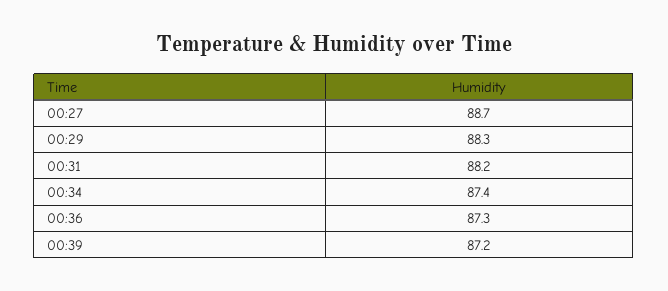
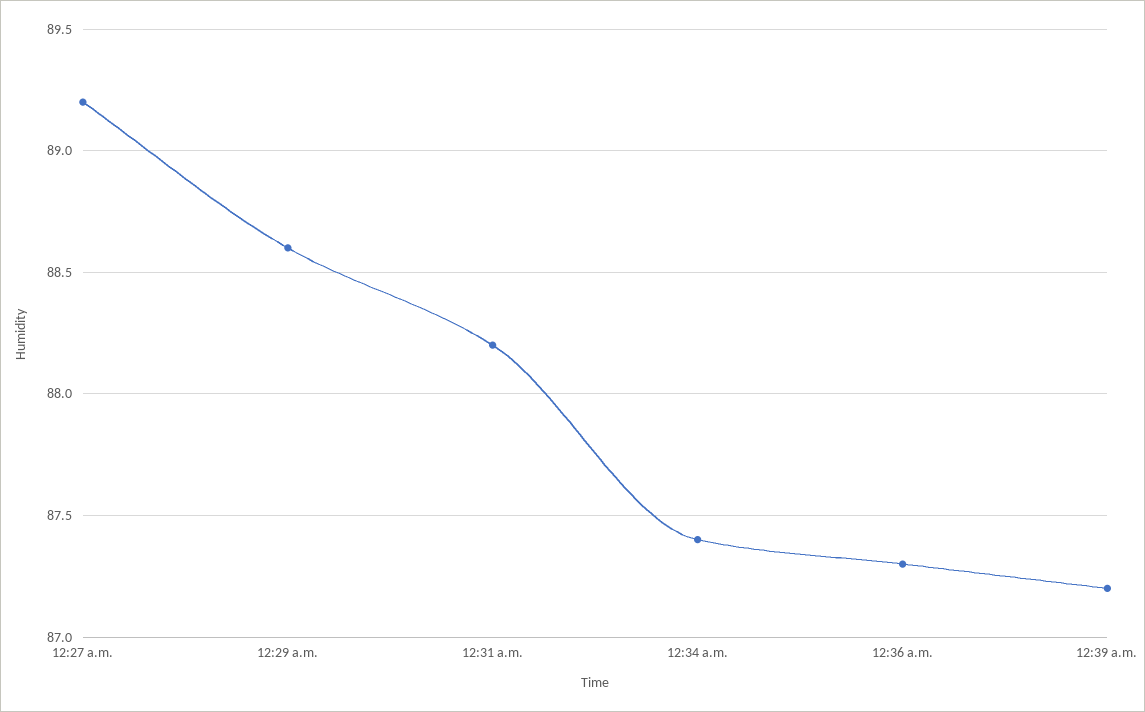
  {
-   "00:27": 88.7,
+   "00:27": 89.2,
-   "00:29": 88.3,
+   "00:29": 88.6,
    "00:31": 88.2,
    "00:34": 87.4,
    "00:36": 87.3,
    "00:39": 87.2
  }

